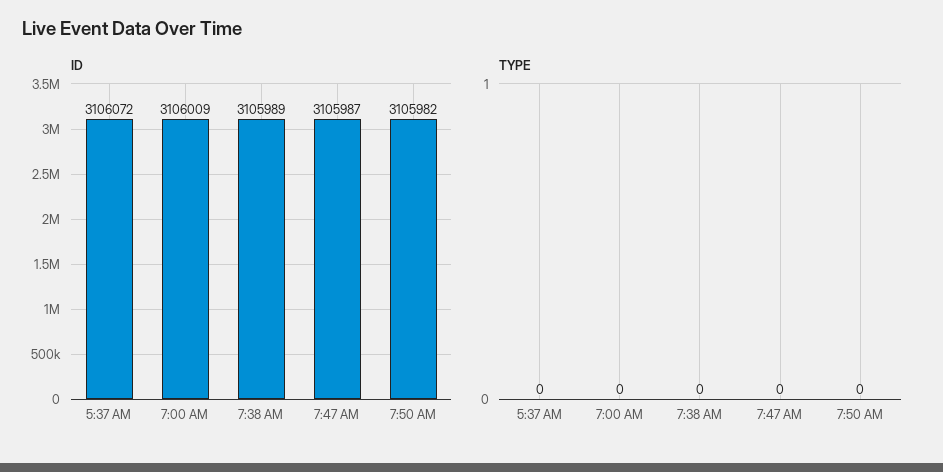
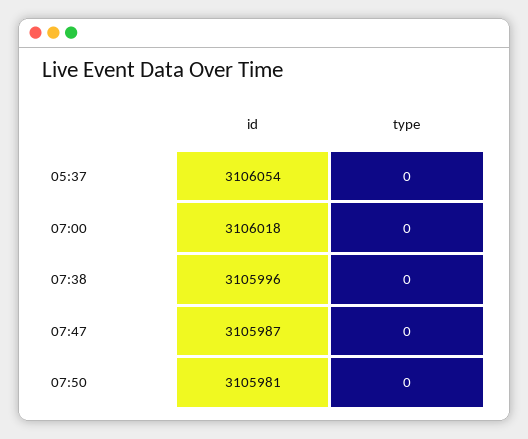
  {
    "ID": {
-     "5:37 AM": 3106072,
+     "5:37 AM": 3106054,
-     "7:00 AM": 3106009,
+     "7:00 AM": 3106018,
-     "7:38 AM": 3105989,
+     "7:38 AM": 3105996,
      "7:47 AM": 3105987,
-     "7:50 AM": 3105982
+     "7:50 AM": 3105981
    },
    "TYPE": {
      "5:37 AM": 0,
      "7:00 AM": 0,
      "7:38 AM": 0,
      "7:47 AM": 0,
      "7:50 AM": 0
    }
  }

